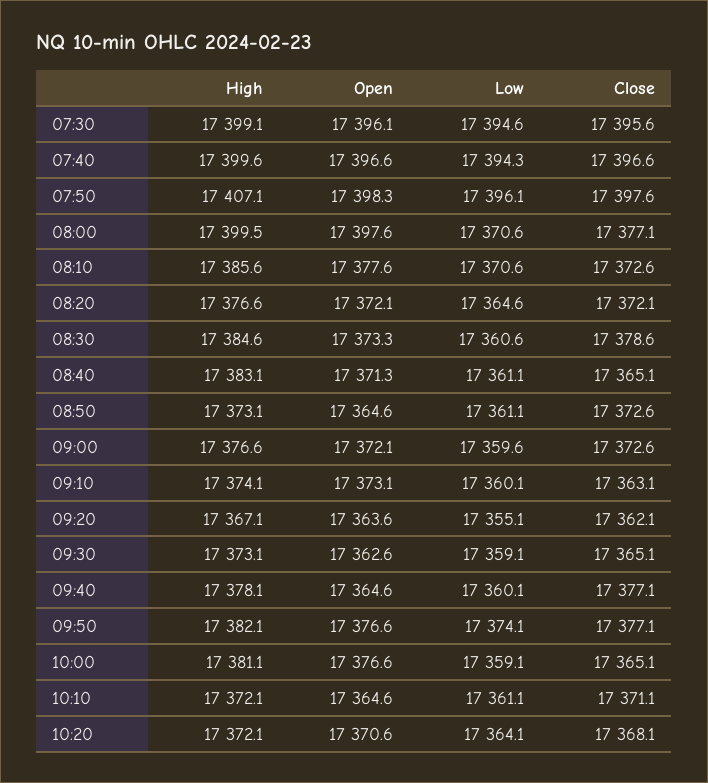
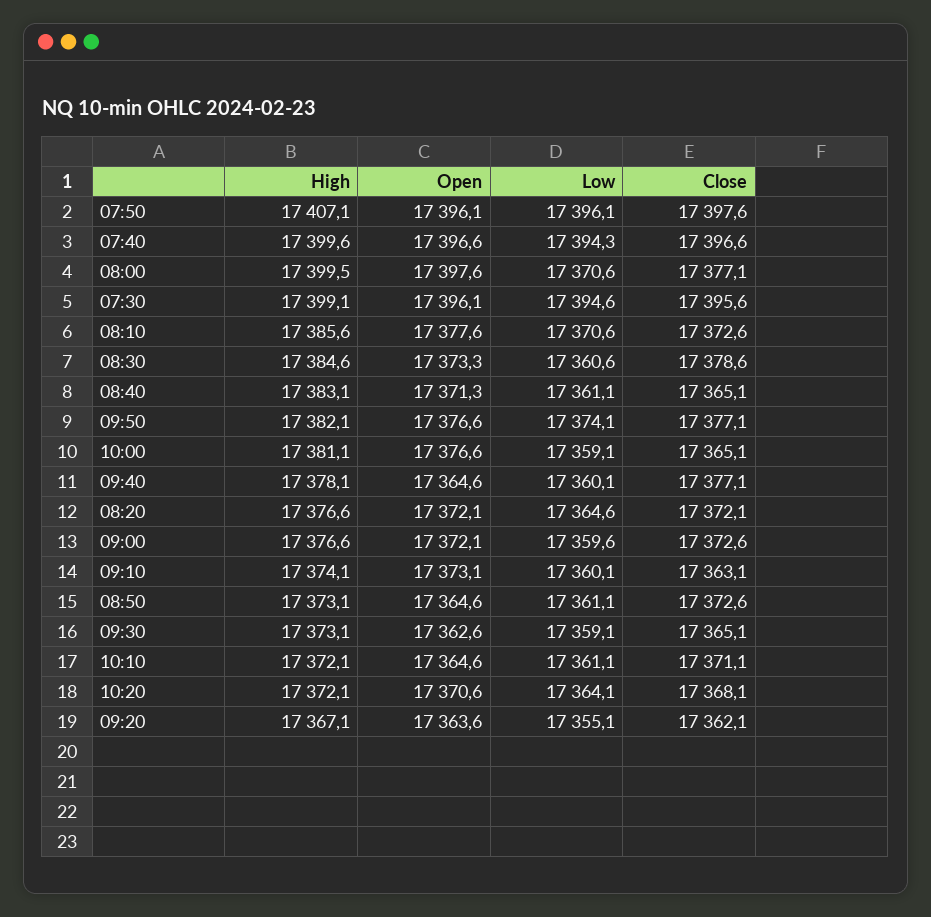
  {
    "High": {
      "07:30": 17399.1,
      "07:40": 17399.6,
      "07:50": 17407.1,
      "08:00": 17399.5,
      "08:10": 17385.6,
      "08:20": 17376.6,
      "08:30": 17384.6,
      "08:40": 17383.1,
      "08:50": 17373.1,
      "09:00": 17376.6,
      "09:10": 17374.1,
      "09:20": 17367.1,
      "09:30": 17373.1,
      "09:40": 17378.1,
      "09:50": 17382.1,
      "10:00": 17381.1,
      "10:10": 17372.1,
      "10:20": 17372.1
    },
    "Open": {
      "07:30": 17396.1,
      "07:40": 17396.6,
-     "07:50": 17398.3,
+     "07:50": 17396.1,
      "08:00": 17397.6,
      "08:10": 17377.6,
      "08:20": 17372.1,
      "08:30": 17373.3,
      "08:40": 17371.3,
      "08:50": 17364.6,
      "09:00": 17372.1,
      "09:10": 17373.1,
      "09:20": 17363.6,
      "09:30": 17362.6,
      "09:40": 17364.6,
      "09:50": 17376.6,
      "10:00": 17376.6,
      "10:10": 17364.6,
      "10:20": 17370.6
    },
    "Low": {
      "07:30": 17394.6,
      "07:40": 17394.3,
      "07:50": 17396.1,
      "08:00": 17370.6,
      "08:10": 17370.6,
      "08:20": 17364.6,
      "08:30": 17360.6,
      "08:40": 17361.1,
      "08:50": 17361.1,
      "09:00": 17359.6,
      "09:10": 17360.1,
      "09:20": 17355.1,
      "09:30": 17359.1,
      "09:40": 17360.1,
      "09:50": 17374.1,
      "10:00": 17359.1,
      "10:10": 17361.1,
      "10:20": 17364.1
    },
    "Close": {
      "07:30": 17395.6,
      "07:40": 17396.6,
      "07:50": 17397.6,
      "08:00": 17377.1,
      "08:10": 17372.6,
      "08:20": 17372.1,
      "08:30": 17378.6,
      "08:40": 17365.1,
      "08:50": 17372.6,
      "09:00": 17372.6,
      "09:10": 17363.1,
      "09:20": 17362.1,
      "09:30": 17365.1,
      "09:40": 17377.1,
      "09:50": 17377.1,
      "10:00": 17365.1,
      "10:10": 17371.1,
      "10:20": 17368.1
    }
  }

